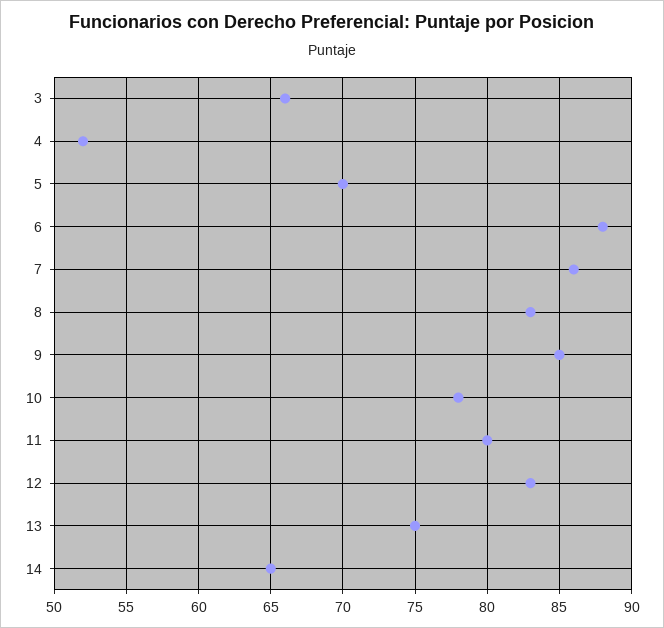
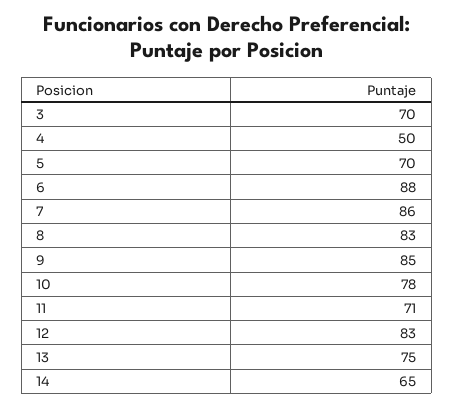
  {
-   "3": 66,
+   "3": 70,
-   "4": 52,
+   "4": 50,
    "5": 70,
    "6": 88,
    "7": 86,
    "8": 83,
    "9": 85,
    "10": 78,
-   "11": 80,
+   "11": 71,
    "12": 83,
    "13": 75,
    "14": 65
  }

